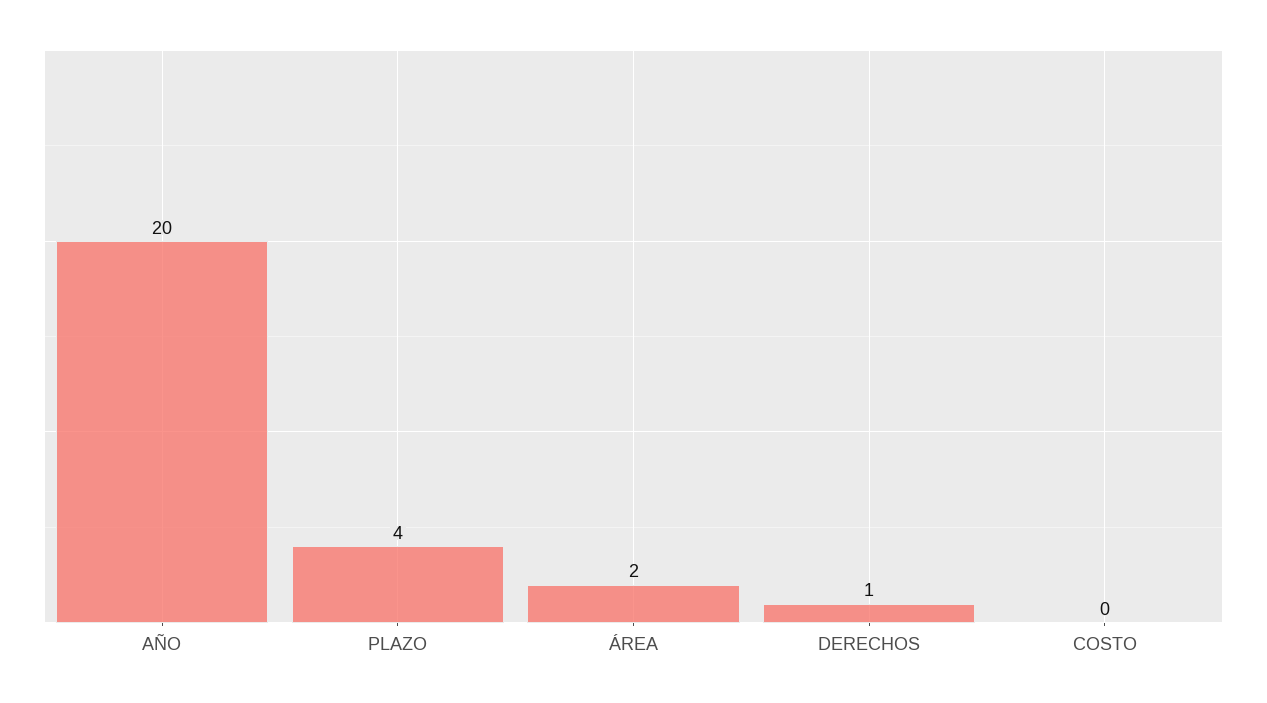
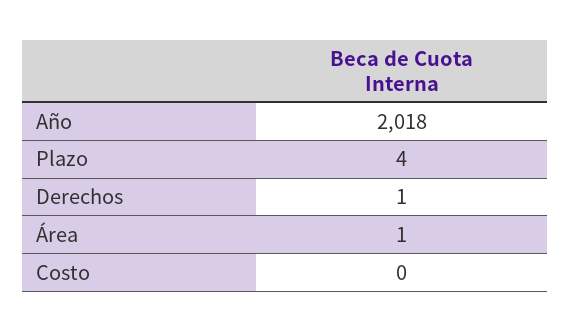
  {
-   "AÑO": 20,
+   "AÑO": 2018,
    "PLAZO": 4,
-   "ÁREA": 2,
+   "ÁREA": 1,
    "DERECHOS": 1,
    "COSTO": 0
  }

